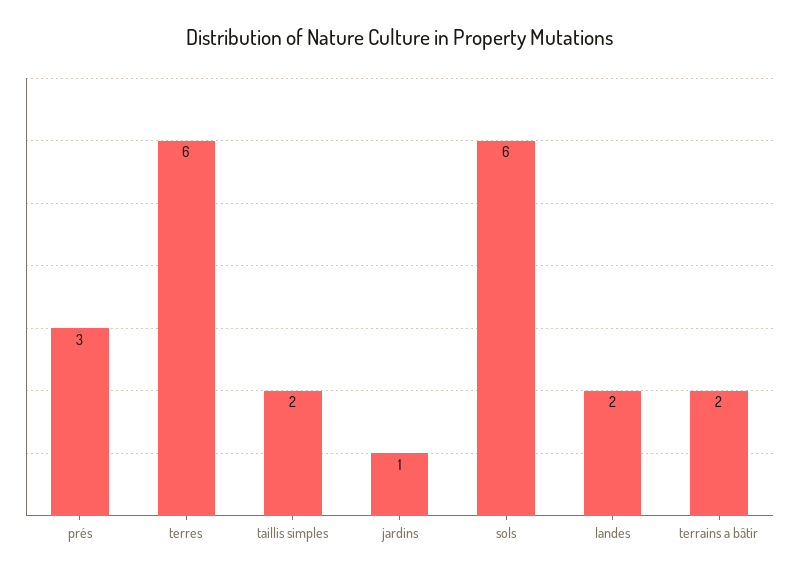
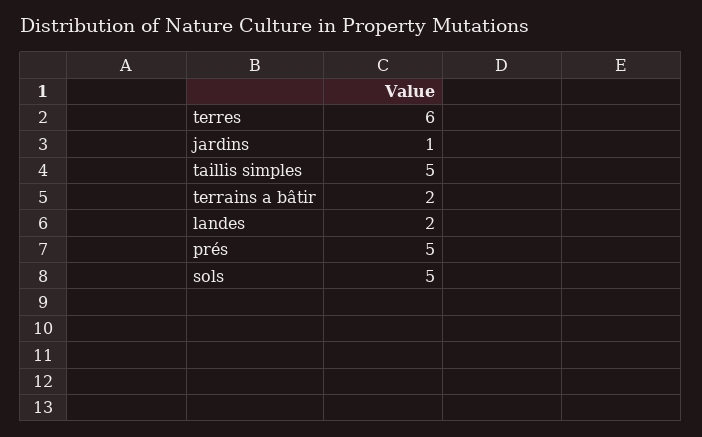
  {
-   "prés": 3,
+   "prés": 5,
    "terres": 6,
-   "taillis simples": 2,
+   "taillis simples": 5,
    "jardins": 1,
-   "sols": 6,
+   "sols": 5,
    "landes": 2,
    "terrains a bâtir": 2
  }

